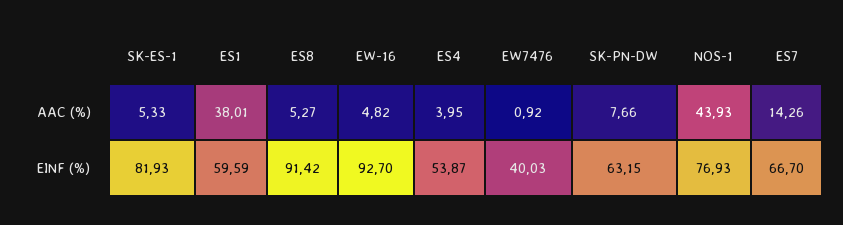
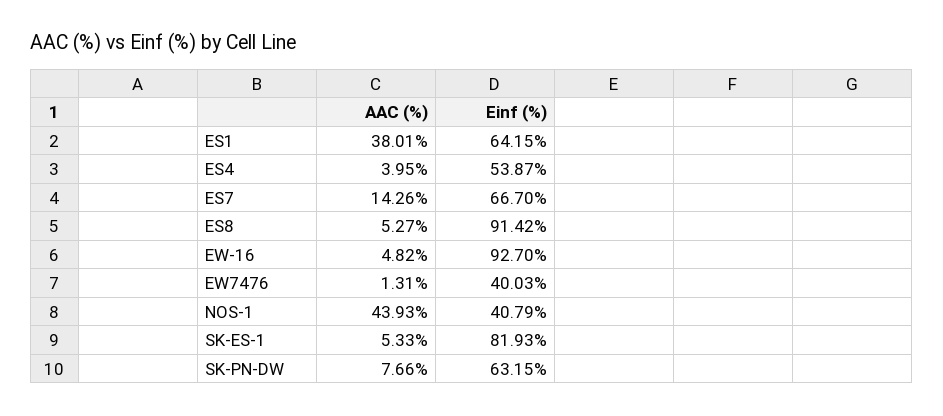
  {
    "SK-ES-1": {
      "AAC (%)": 5.33,
      "EINF (%)": 81.93
    },
    "ES1": {
      "AAC (%)": 38.01,
-     "EINF (%)": 59.59
+     "EINF (%)": 64.15
    },
    "ES8": {
      "AAC (%)": 5.27,
      "EINF (%)": 91.42
    },
    "EW-16": {
      "AAC (%)": 4.82,
      "EINF (%)": 92.7
    },
    "ES4": {
      "AAC (%)": 3.95,
      "EINF (%)": 53.87
    },
    "EW7476": {
-     "AAC (%)": 0.92,
+     "AAC (%)": 1.31,
      "EINF (%)": 40.03
    },
    "SK-PN-DW": {
      "AAC (%)": 7.66,
      "EINF (%)": 63.15
    },
    "NOS-1": {
      "AAC (%)": 43.93,
-     "EINF (%)": 76.93
+     "EINF (%)": 40.79
    },
    "ES7": {
      "AAC (%)": 14.26,
      "EINF (%)": 66.7
    }
  }

